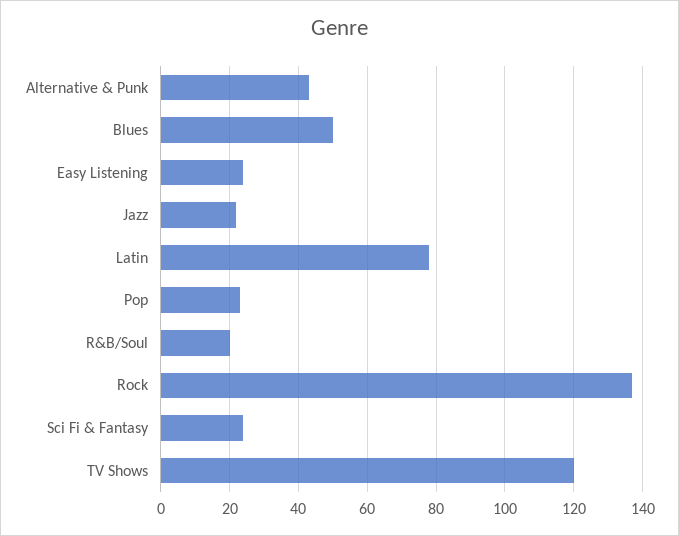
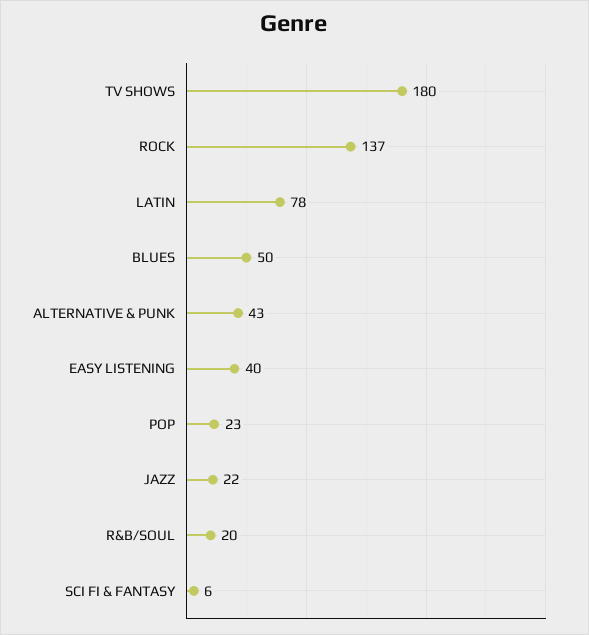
  {
    "Alternative & Punk": 43,
    "Blues": 50,
-   "Easy Listening": 25,
+   "Easy Listening": 40,
    "Jazz": 22,
    "Latin": 78,
    "Pop": 23,
    "R&B/Soul": 20,
    "Rock": 137,
-   "Sci Fi & Fantasy": 25,
+   "Sci Fi & Fantasy": 6,
-   "TV Shows": 120
+   "TV Shows": 180
  }

